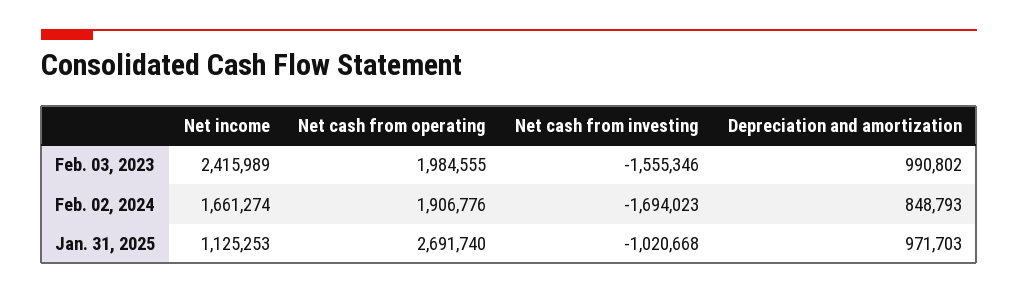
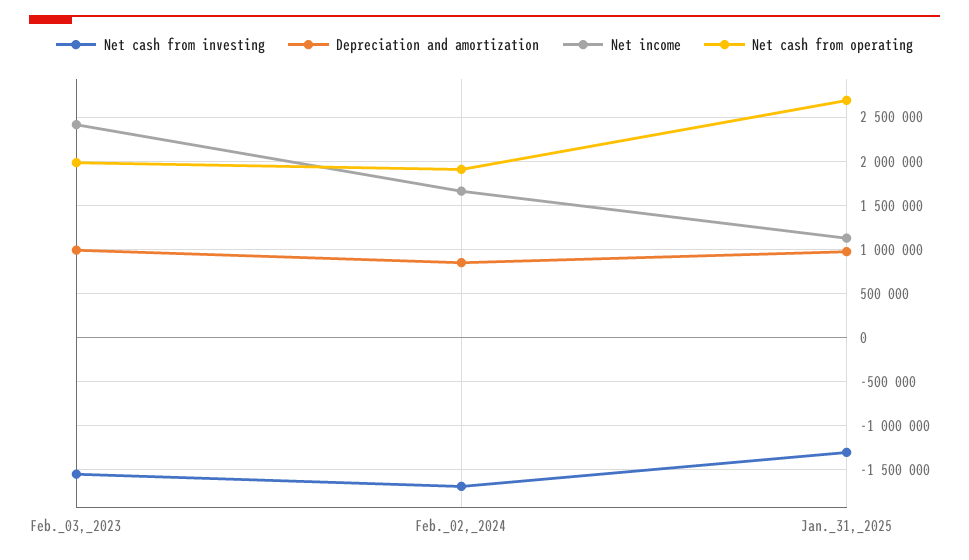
  {
    "Net income": {
      "Feb. 03, 2023": 2415989,
      "Feb. 02, 2024": 1661274,
      "Jan. 31, 2025": 1125253
    },
    "Net cash from operating": {
      "Feb. 03, 2023": 1984555,
      "Feb. 02, 2024": 1906776,
      "Jan. 31, 2025": 2691740
    },
    "Net cash from investing": {
      "Feb. 03, 2023": -1555346,
      "Feb. 02, 2024": -1694023,
-     "Jan. 31, 2025": -1020668
+     "Jan. 31, 2025": -1300000
    },
    "Depreciation and amortization": {
      "Feb. 03, 2023": 990802,
      "Feb. 02, 2024": 848793,
      "Jan. 31, 2025": 971703
    }
  }

